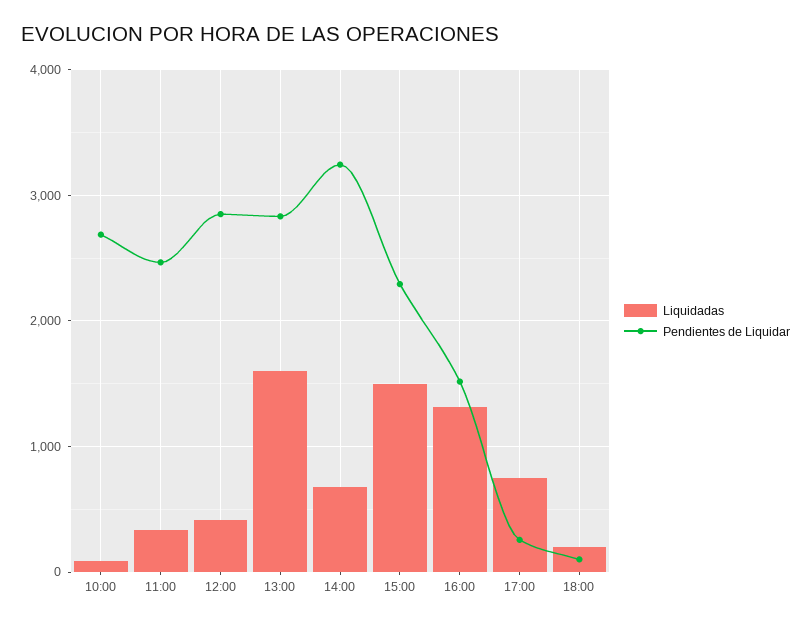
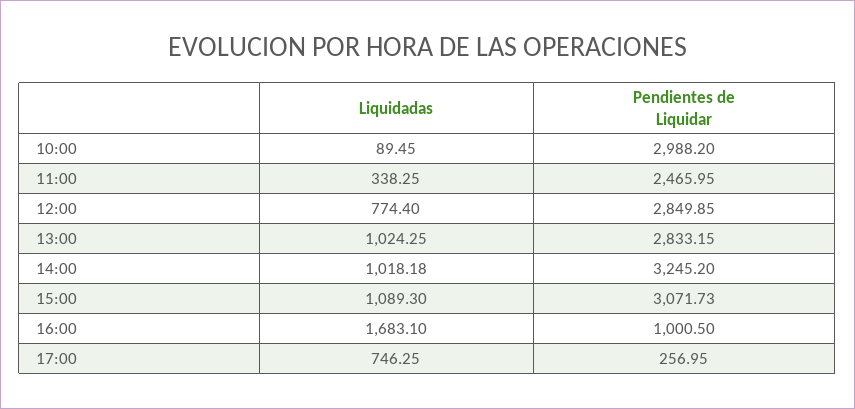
  {
    "Liquidadas": {
      "10:00": 89.45,
      "11:00": 338.25,
-     "12:00": 400,
+     "12:00": 774.4,
-     "13:00": 1600,
+     "13:00": 1024.25,
-     "14:00": 700,
+     "14:00": 1018.18,
-     "15:00": 1500,
+     "15:00": 1089.3,
-     "16:00": 1300,
+     "16:00": 1683.1,
-     "17:00": 746.25,
+     "17:00": 746.25
-     "18:00": 200
    },
    "Pendientes de Liquidar": {
-     "10:00": 2700,
+     "10:00": 2988.2,
      "11:00": 2465.95,
      "12:00": 2849.85,
      "13:00": 2833.15,
      "14:00": 3245.2,
-     "15:00": 2300,
+     "15:00": 3071.73,
-     "16:00": 1500,
+     "16:00": 1000.5,
-     "17:00": 256.95,
+     "17:00": 256.95
-     "18:00": 100
    }
  }

